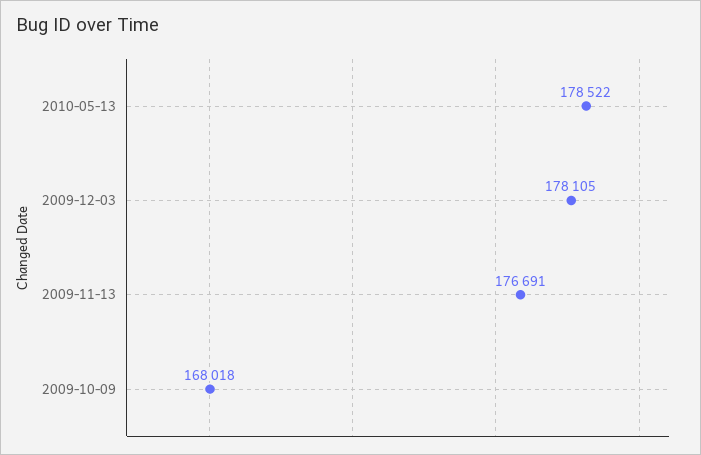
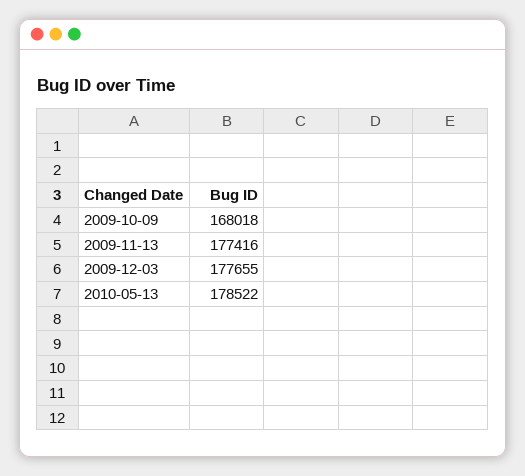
  {
    "2010-05-13": 178522,
-   "2009-12-03": 178105,
+   "2009-12-03": 177655,
-   "2009-11-13": 176691,
+   "2009-11-13": 177416,
    "2009-10-09": 168018
  }

